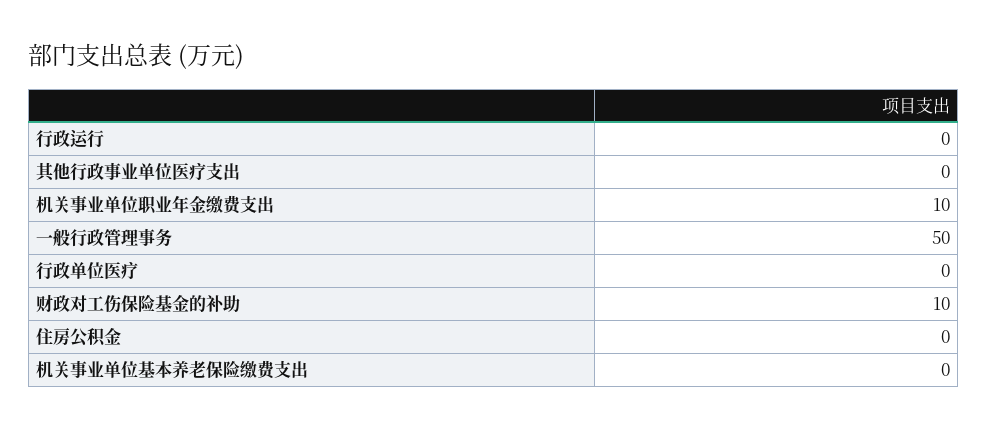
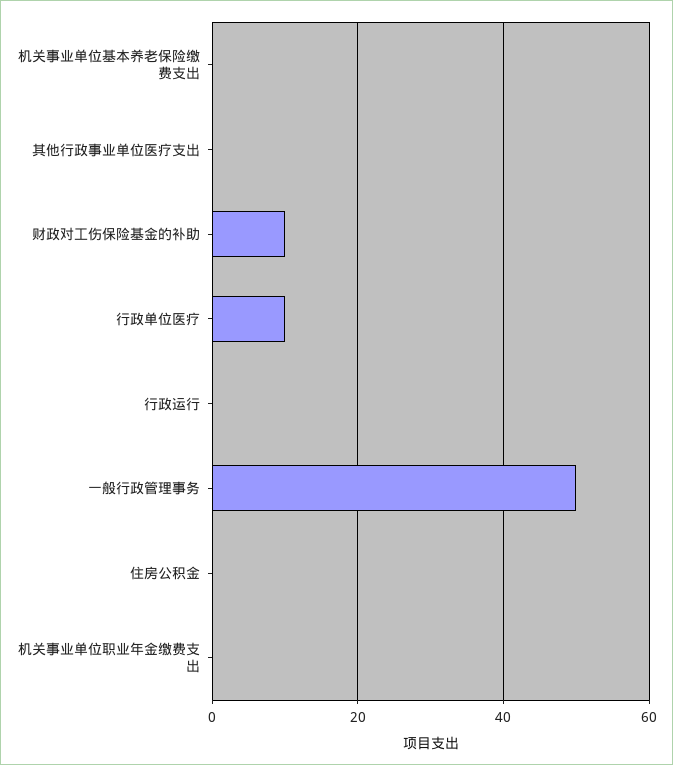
  {
    "行政运行": 0,
    "其他行政事业单位医疗支出": 0,
-   "机关事业单位职业年金缴费支出": 10,
+   "机关事业单位职业年金缴费支出": 0,
    "一般行政管理事务": 50,
-   "行政单位医疗": 0,
+   "行政单位医疗": 10,
    "财政对工伤保险基金的补助": 10,
    "住房公积金": 0,
    "机关事业单位基本养老保险缴费支出": 0
  }

